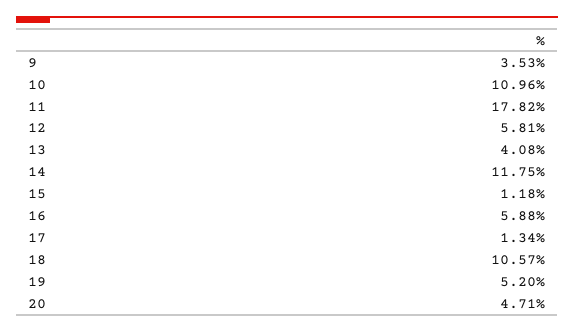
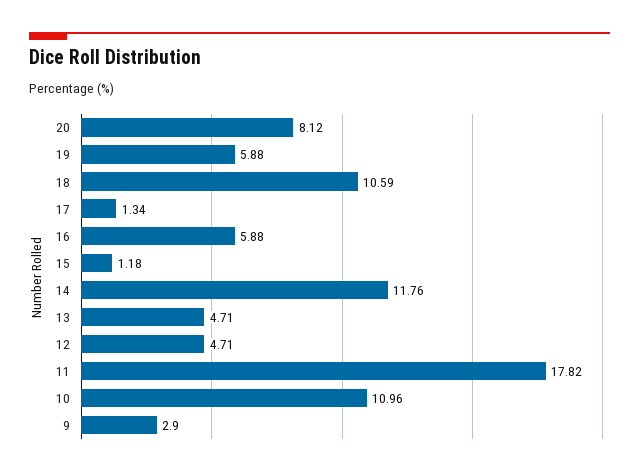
  {
-   "9": 3.53,
+   "9": 2.9,
    "10": 10.96,
    "11": 17.82,
-   "12": 5.81,
+   "12": 4.71,
-   "13": 4.08,
+   "13": 4.71,
-   "14": 11.75,
+   "14": 11.76,
    "15": 1.18,
    "16": 5.88,
    "17": 1.34,
-   "18": 10.57,
+   "18": 10.59,
-   "19": 5.2,
+   "19": 5.88,
-   "20": 4.71
+   "20": 8.12
  }

